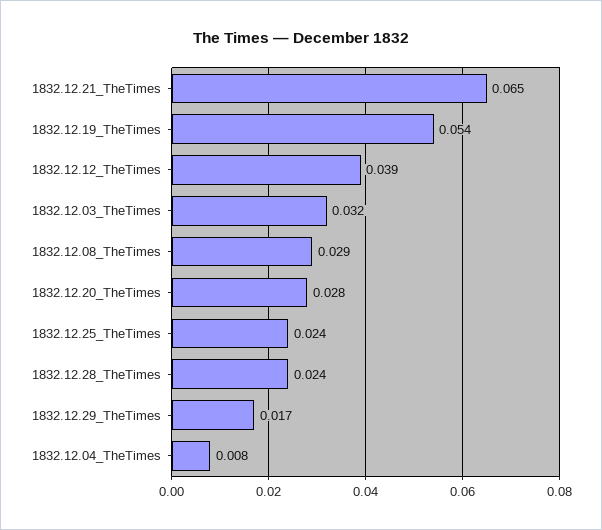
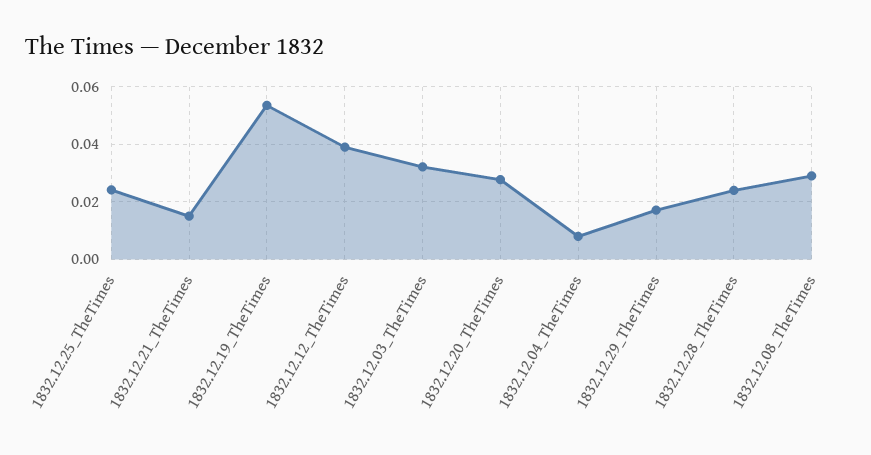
  {
-   "1832.12.21_TheTimes": 0.065,
+   "1832.12.21_TheTimes": 0.015,
    "1832.12.19_TheTimes": 0.054,
    "1832.12.12_TheTimes": 0.039,
    "1832.12.03_TheTimes": 0.032,
    "1832.12.08_TheTimes": 0.029,
    "1832.12.20_TheTimes": 0.028,
    "1832.12.25_TheTimes": 0.024,
    "1832.12.28_TheTimes": 0.024,
    "1832.12.29_TheTimes": 0.017,
    "1832.12.04_TheTimes": 0.008
  }

